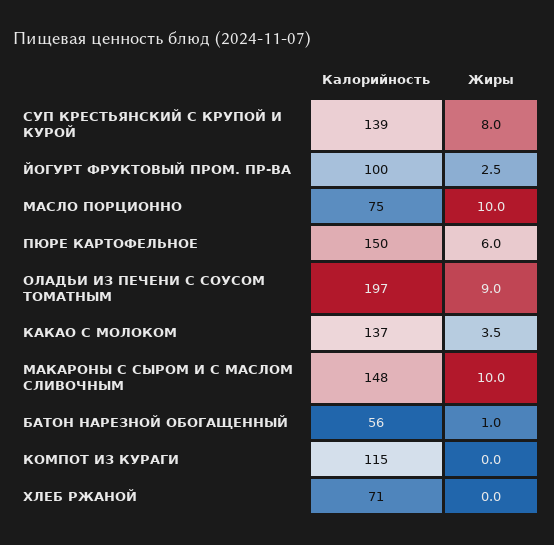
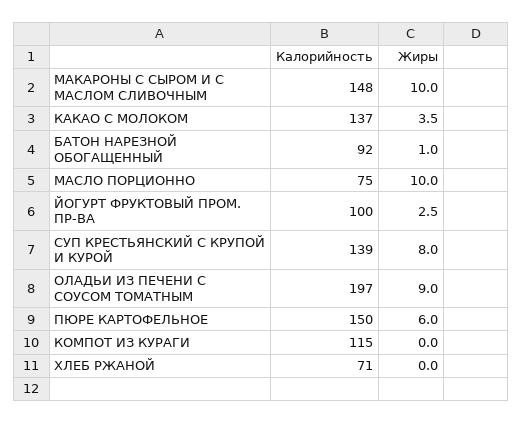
  {
    "Калорийность": {
      "СУП КРЕСТЬЯНСКИЙ С КРУПОЙ И КУРОЙ": 139,
      "ЙОГУРТ ФРУКТОВЫЙ ПРОМ. ПР-ВА": 100,
      "МАСЛО ПОРЦИОННО": 75,
      "ПЮРЕ КАРТОФЕЛЬНОЕ": 150,
      "ОЛАДЬИ ИЗ ПЕЧЕНИ С СОУСОМ ТОМАТНЫМ": 197,
      "КАКАО С МОЛОКОМ": 137,
      "МАКАРОНЫ С СЫРОМ И С МАСЛОМ СЛИВОЧНЫМ": 148,
-     "БАТОН НАРЕЗНОЙ ОБОГАЩЕННЫЙ": 56,
+     "БАТОН НАРЕЗНОЙ ОБОГАЩЕННЫЙ": 92,
      "КОМПОТ ИЗ КУРАГИ": 115,
      "ХЛЕБ РЖАНОЙ": 71
    },
    "Жиры": {
      "СУП КРЕСТЬЯНСКИЙ С КРУПОЙ И КУРОЙ": 8,
      "ЙОГУРТ ФРУКТОВЫЙ ПРОМ. ПР-ВА": 2.5,
      "МАСЛО ПОРЦИОННО": 10,
      "ПЮРЕ КАРТОФЕЛЬНОЕ": 6,
      "ОЛАДЬИ ИЗ ПЕЧЕНИ С СОУСОМ ТОМАТНЫМ": 9,
      "КАКАО С МОЛОКОМ": 3.5,
      "МАКАРОНЫ С СЫРОМ И С МАСЛОМ СЛИВОЧНЫМ": 10,
      "БАТОН НАРЕЗНОЙ ОБОГАЩЕННЫЙ": 1,
      "КОМПОТ ИЗ КУРАГИ": 0,
      "ХЛЕБ РЖАНОЙ": 0
    }
  }

